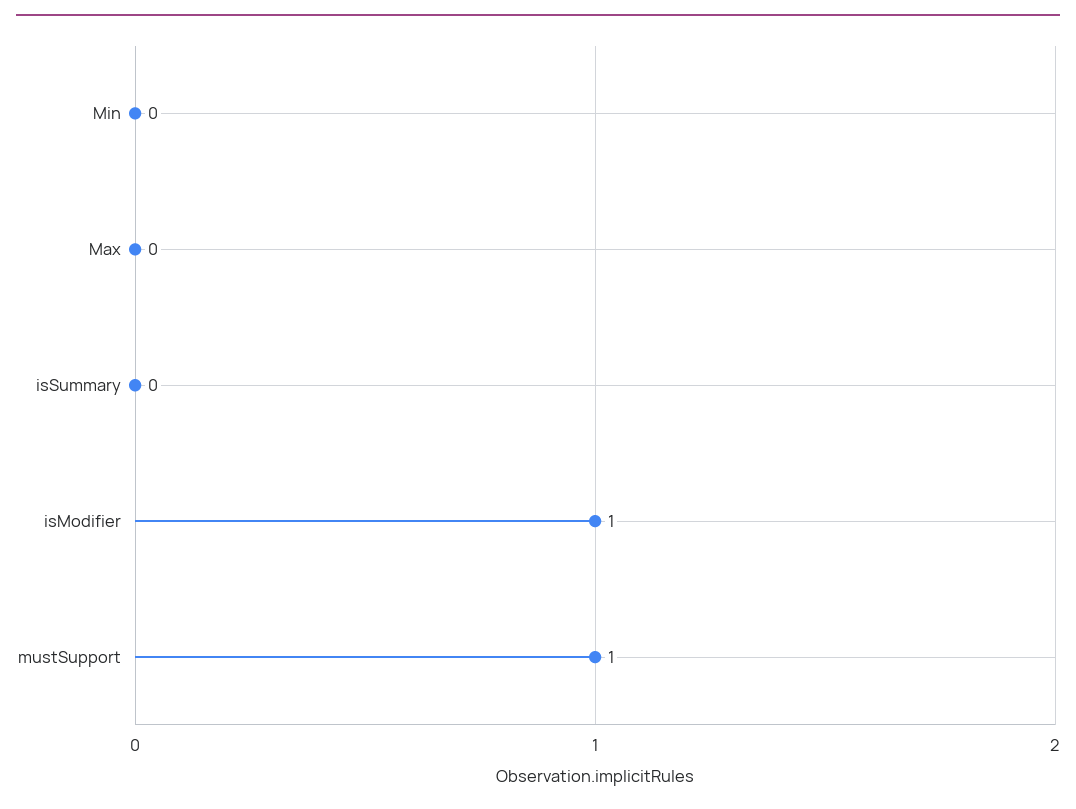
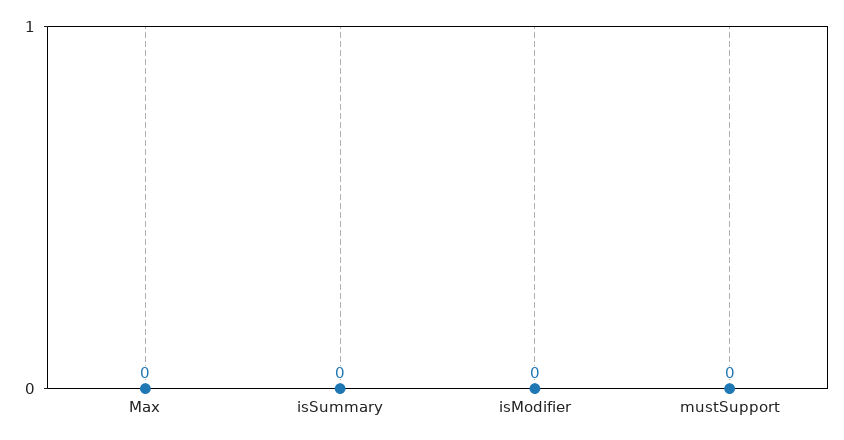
  {
-   "Min": 0,
    "Max": 0,
    "isSummary": 0,
-   "isModifier": 1,
+   "isModifier": 0,
-   "mustSupport": 1
+   "mustSupport": 0
  }

